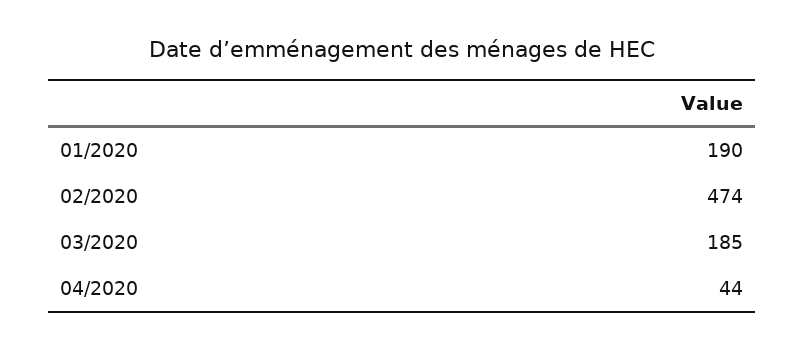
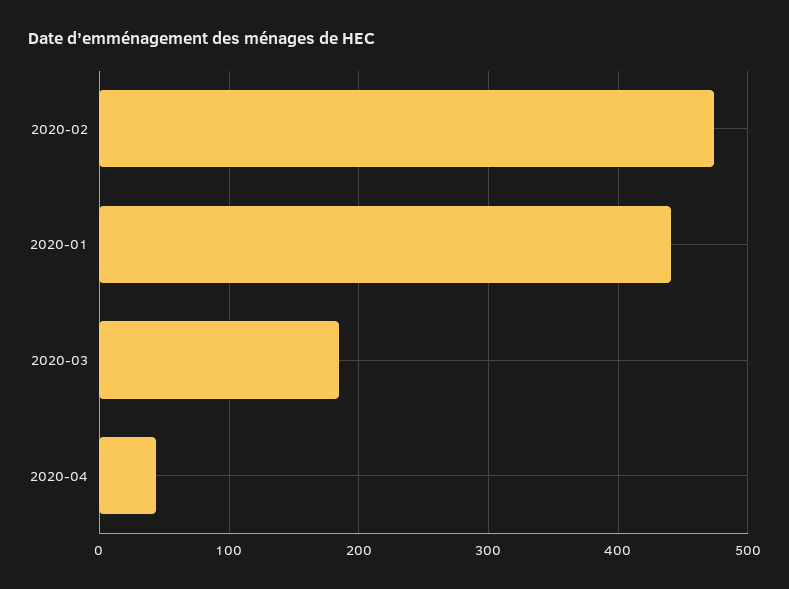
  {
-   "01/2020": 190,
+   "01/2020": 440,
    "02/2020": 474,
    "03/2020": 185,
    "04/2020": 44
  }

